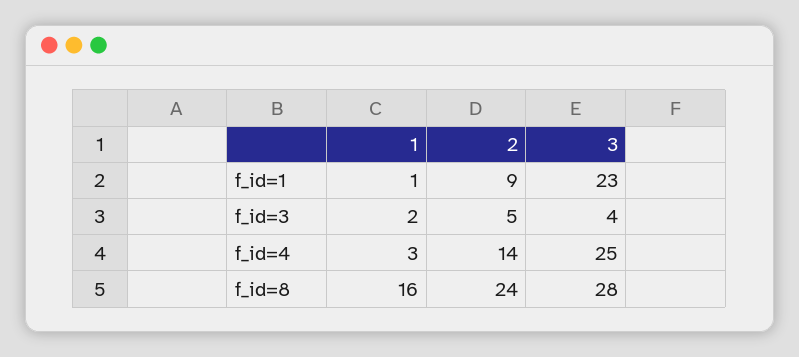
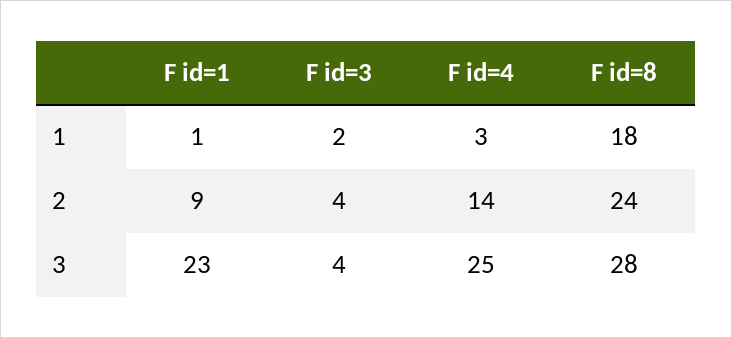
  {
    "1": {
      "f_id=1": 1,
      "f_id=3": 2,
      "f_id=4": 3,
-     "f_id=8": 16
+     "f_id=8": 18
    },
    "2": {
      "f_id=1": 9,
-     "f_id=3": 5,
+     "f_id=3": 4,
      "f_id=4": 14,
      "f_id=8": 24
    },
    "3": {
      "f_id=1": 23,
      "f_id=3": 4,
      "f_id=4": 25,
      "f_id=8": 28
    }
  }

